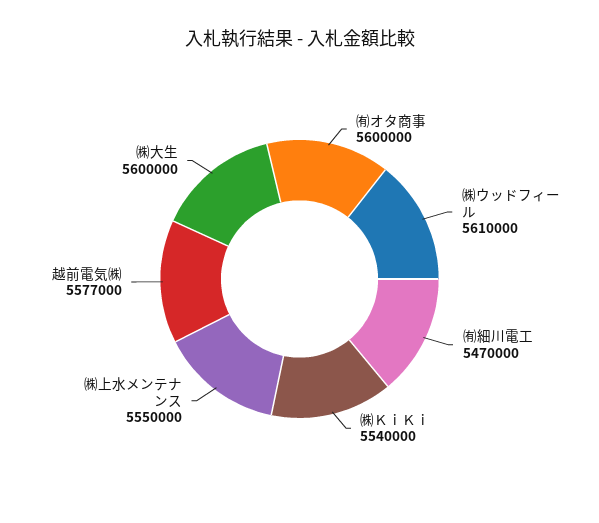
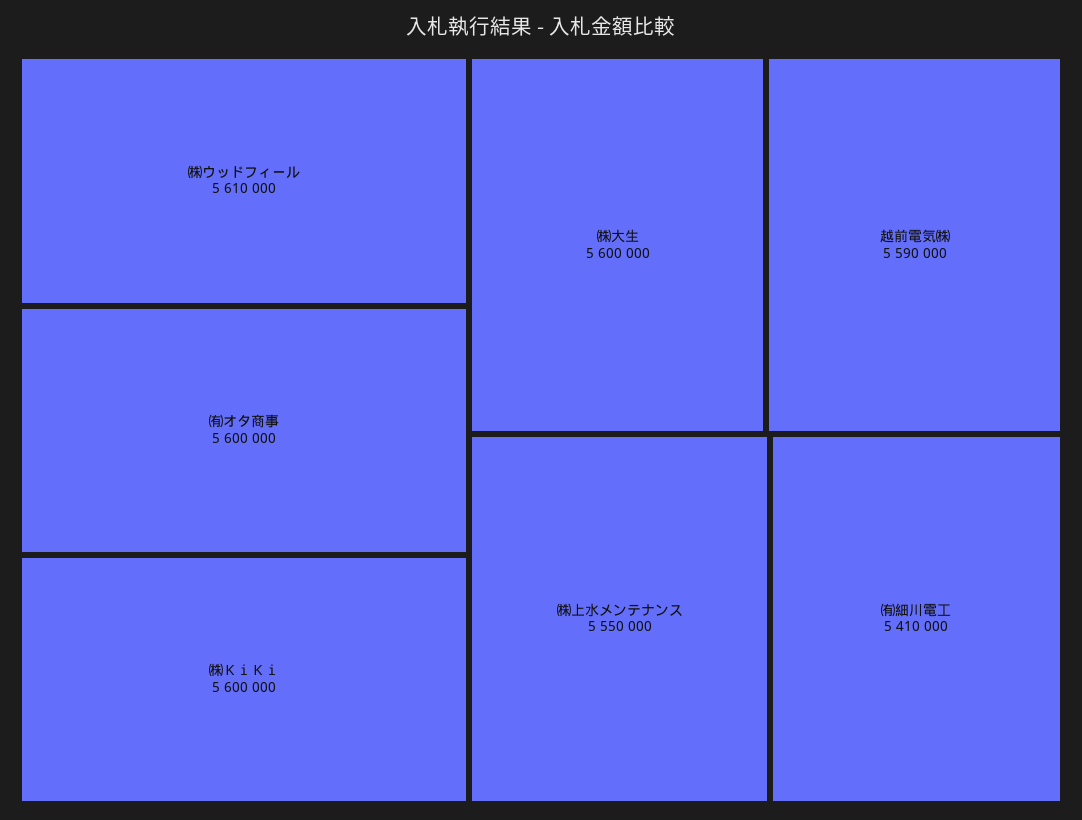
  {
    "㈲オタ商事": 5600000,
    "㈱ウッドフィール": 5610000,
-   "㈲細川電工": 5470000,
+   "㈲細川電工": 5410000,
-   "㈱ＫｉＫｉ": 5540000,
+   "㈱ＫｉＫｉ": 5600000,
    "㈱上水メンテナンス": 5550000,
-   "越前電気㈱": 5577000,
+   "越前電気㈱": 5590000,
    "㈱大生": 5600000
  }

